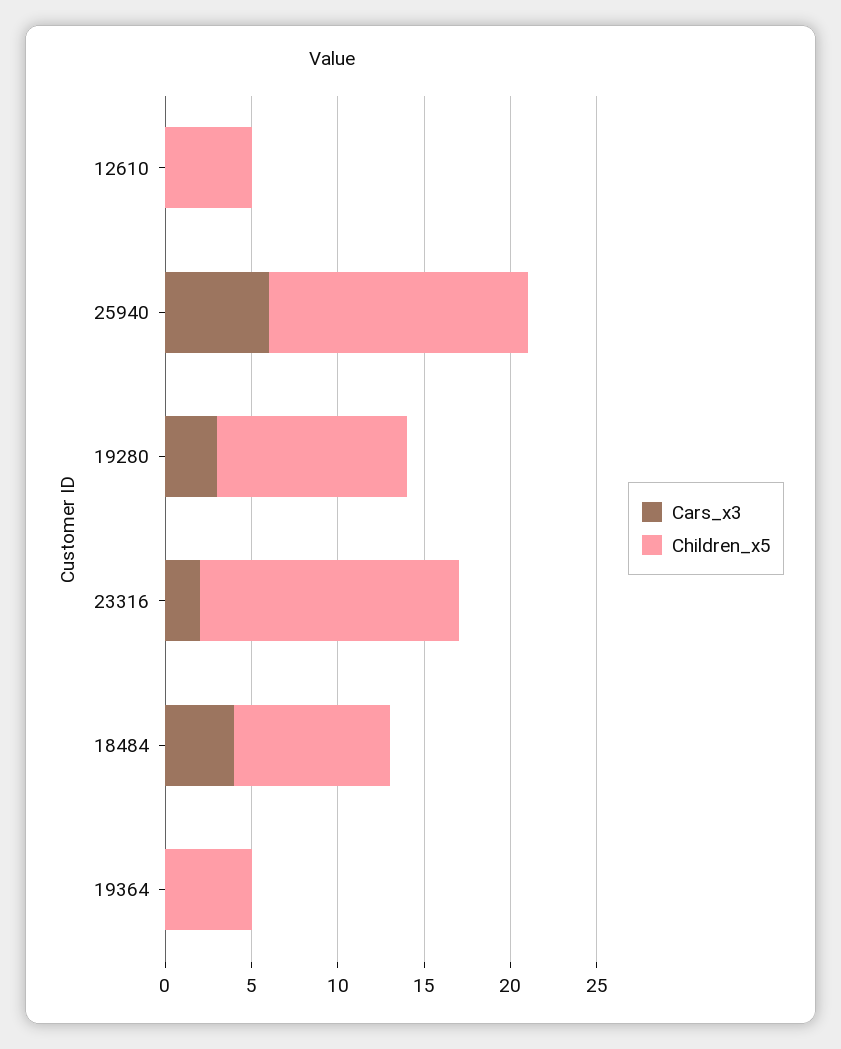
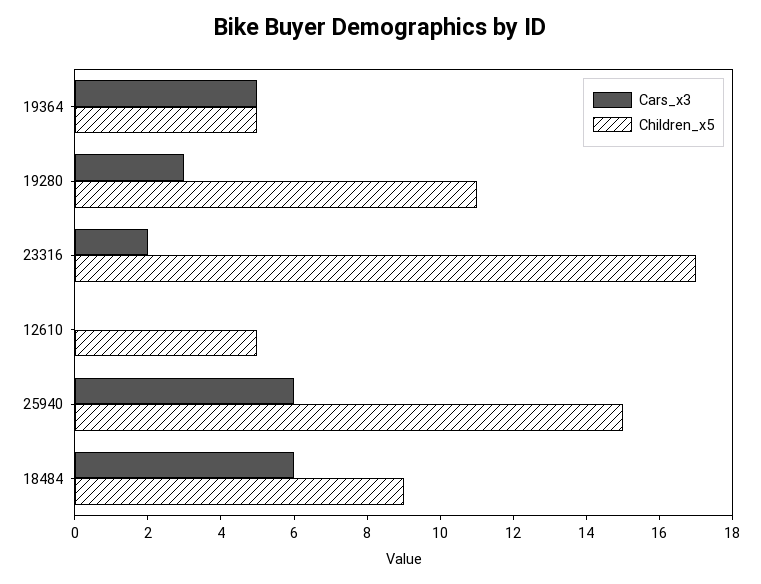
  {
    "Cars_x3": {
      "12610": 0,
      "25940": 6,
      "19280": 3,
      "23316": 2,
-     "18484": 4,
+     "18484": 6,
-     "19364": 0
+     "19364": 5
    },
    "Children_x5": {
      "12610": 5,
      "25940": 15,
      "19280": 11,
-     "23316": 15,
+     "23316": 17,
      "18484": 9,
      "19364": 5
    }
  }

